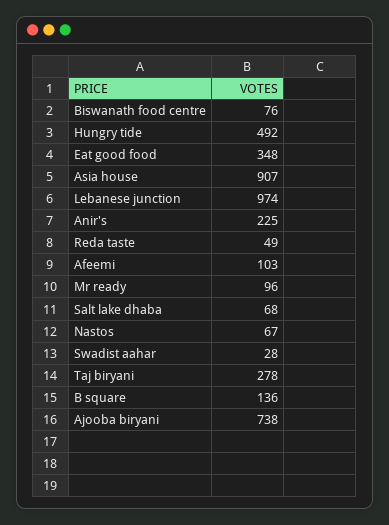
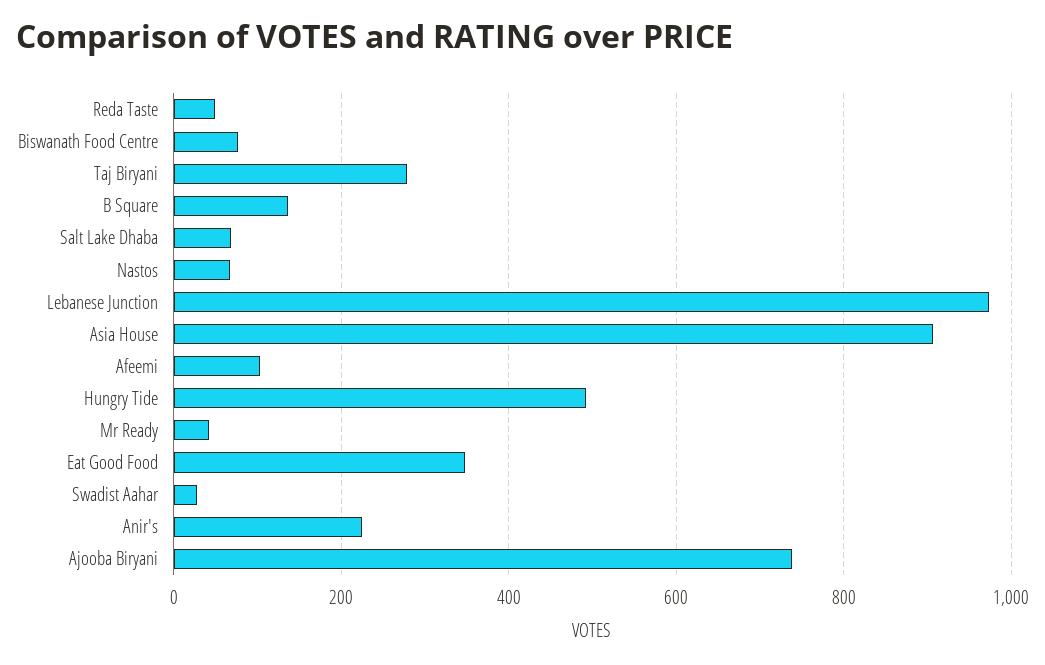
  {
    "Biswanath food centre": 76,
    "Hungry tide": 492,
    "Eat good food": 348,
    "Asia house": 907,
    "Lebanese junction": 974,
    "Anir's": 225,
    "Reda taste": 49,
    "Afeemi": 103,
-   "Mr ready": 96,
+   "Mr ready": 40,
    "Salt lake dhaba": 68,
    "Nastos": 67,
    "Swadist aahar": 28,
    "Taj biryani": 278,
    "B square": 136,
    "Ajooba biryani": 738
  }

